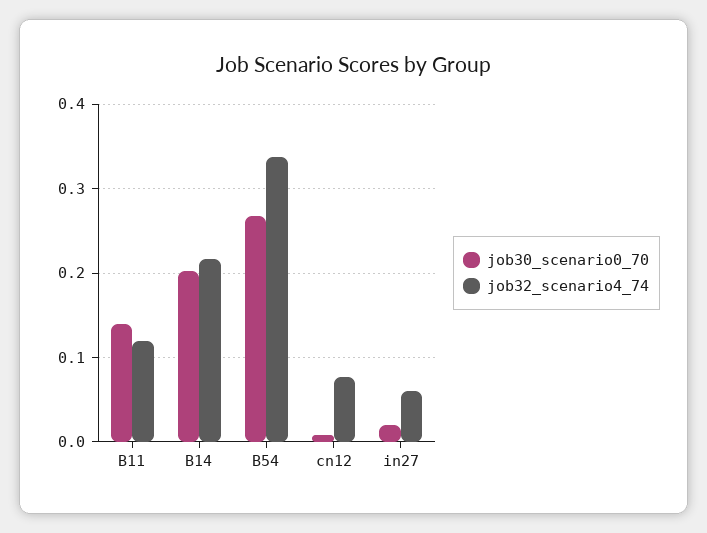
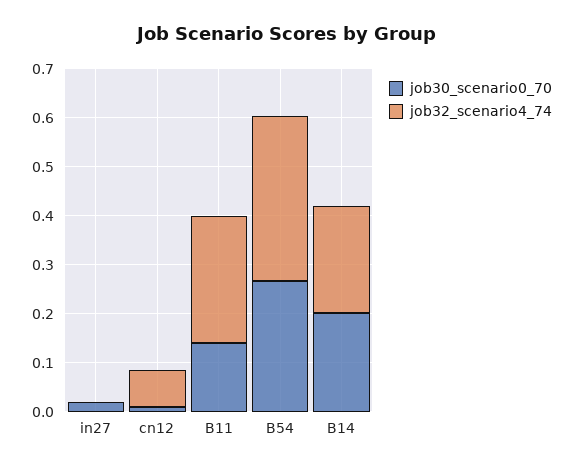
  {
    "job30_scenario0_70": {
      "B11": 0.14,
      "B14": 0.2,
      "B54": 0.27,
      "cn12": 0.01,
      "in27": 0.02
    },
    "job32_scenario4_74": {
-     "B11": 0.12,
+     "B11": 0.26,
      "B14": 0.22,
      "B54": 0.34,
      "cn12": 0.08,
-     "in27": 0.06
+     "in27": 0
    }
  }

